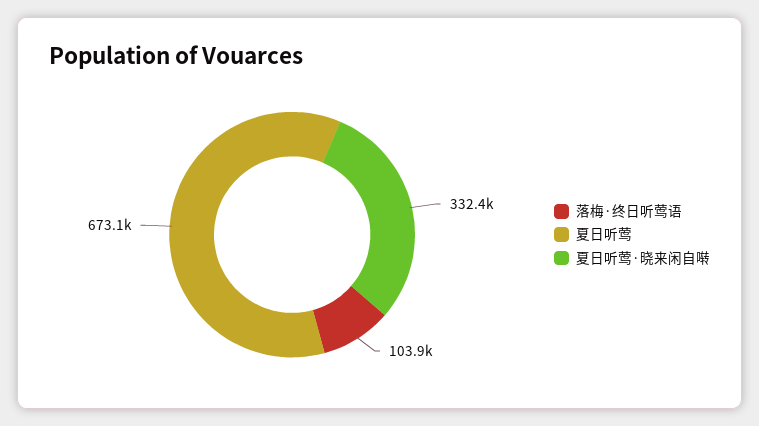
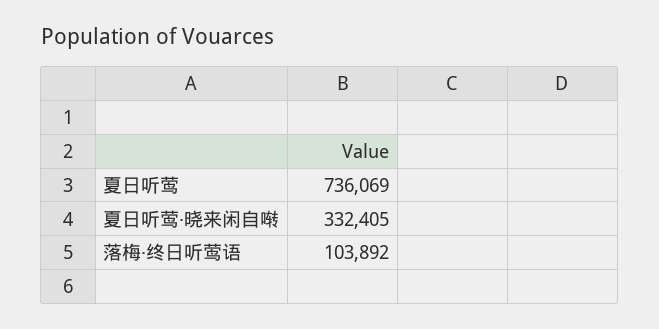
  {
    "落梅·终日听莺语": 103892,
-   "夏日听莺": 673100,
+   "夏日听莺": 736069,
    "夏日听莺·晓来闲自啭": 332405
  }

